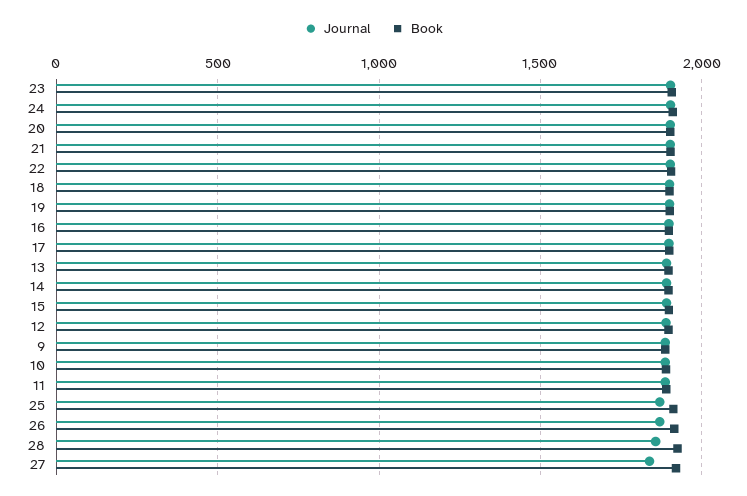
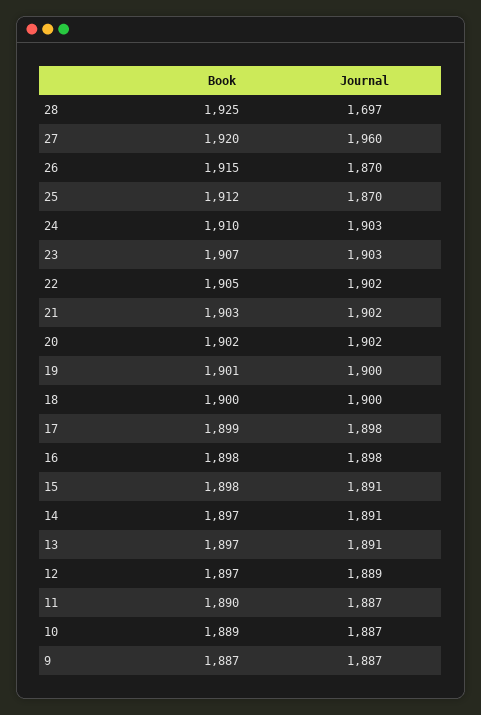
  {
    "Journal": {
      "23": 1903,
      "24": 1903,
      "20": 1902,
      "21": 1902,
      "22": 1902,
      "18": 1900,
      "19": 1900,
      "16": 1898,
      "17": 1898,
      "13": 1891,
      "14": 1891,
      "15": 1891,
      "12": 1889,
      "9": 1887,
      "10": 1887,
      "11": 1887,
      "25": 1870,
      "26": 1870,
-     "28": 1850,
+     "28": 1697,
-     "27": 1850
+     "27": 1960
    },
    "Book": {
      "23": 1907,
      "24": 1910,
      "20": 1902,
      "21": 1903,
      "22": 1905,
      "18": 1900,
      "19": 1901,
      "16": 1898,
      "17": 1899,
      "13": 1897,
      "14": 1897,
      "15": 1898,
      "12": 1897,
      "9": 1887,
      "10": 1889,
      "11": 1890,
      "25": 1912,
      "26": 1915,
      "28": 1925,
      "27": 1920
    }
  }

